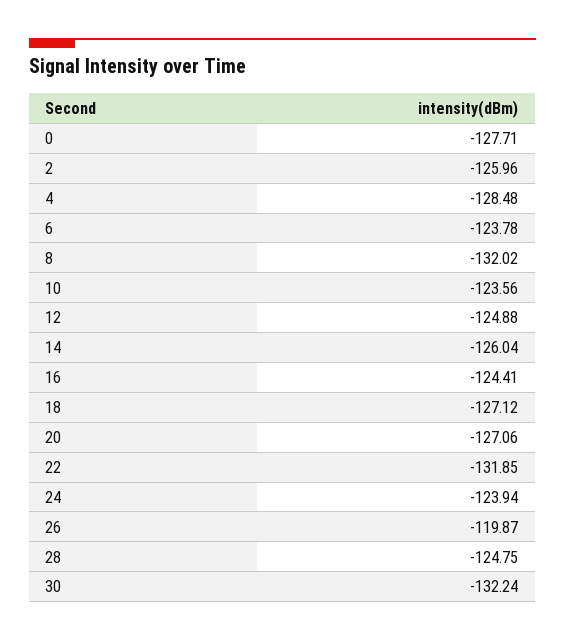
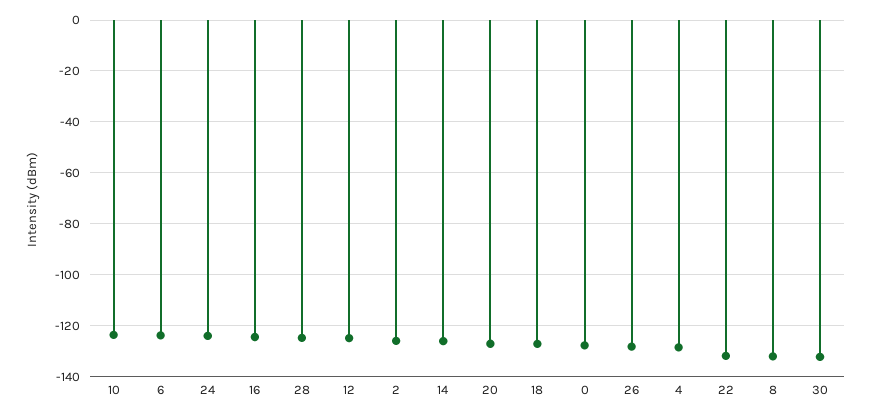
  {
    "0": -127.71,
    "2": -125.96,
    "4": -128.48,
    "6": -123.78,
    "8": -132.02,
    "10": -123.56,
    "12": -124.88,
    "14": -126.04,
    "16": -124.41,
    "18": -127.12,
    "20": -127.06,
    "22": -131.85,
    "24": -123.94,
-   "26": -119.87,
+   "26": -127.5,
    "28": -124.75,
    "30": -132.24
  }

